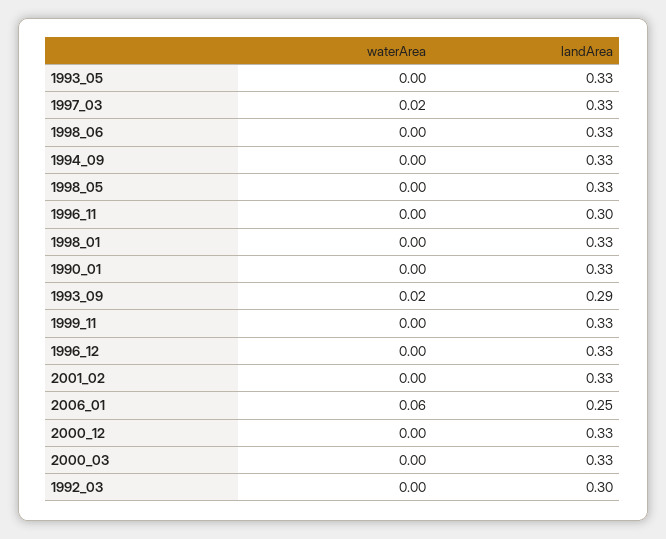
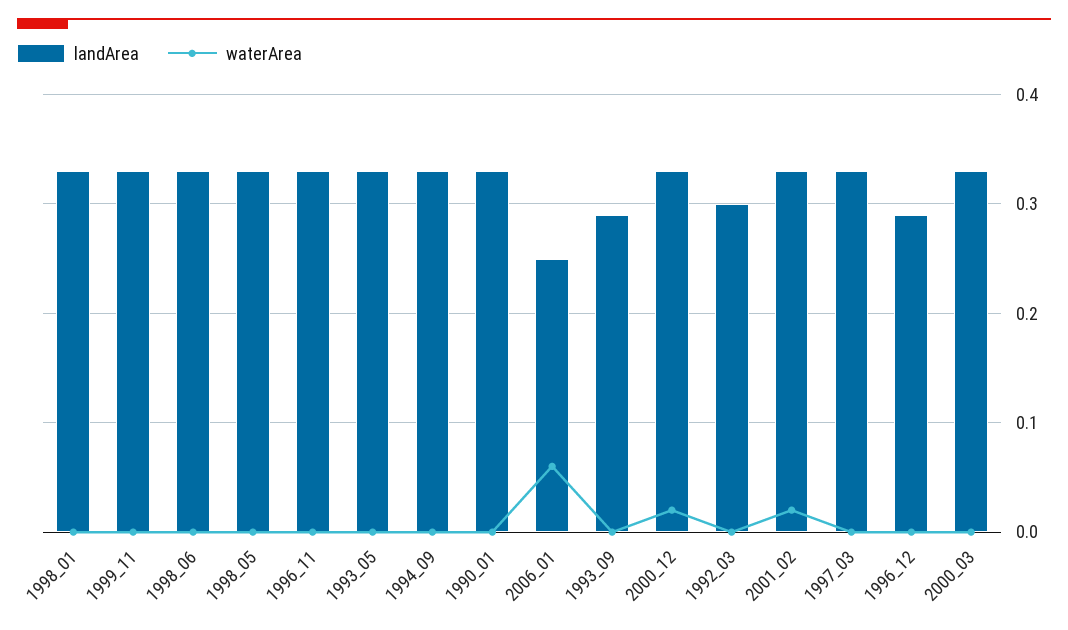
  {
    "waterArea": {
      "1993_05": 0,
-     "1997_03": 0.02,
+     "1997_03": 0,
      "1998_06": 0,
      "1994_09": 0,
      "1998_05": 0,
      "1996_11": 0,
      "1998_01": 0,
      "1990_01": 0,
-     "1993_09": 0.02,
+     "1993_09": 0,
      "1999_11": 0,
      "1996_12": 0,
-     "2001_02": 0,
+     "2001_02": 0.02,
      "2006_01": 0.06,
-     "2000_12": 0,
+     "2000_12": 0.02,
      "2000_03": 0,
      "1992_03": 0
    },
    "landArea": {
      "1993_05": 0.33,
      "1997_03": 0.33,
      "1998_06": 0.33,
      "1994_09": 0.33,
      "1998_05": 0.33,
-     "1996_11": 0.3,
+     "1996_11": 0.33,
      "1998_01": 0.33,
      "1990_01": 0.33,
      "1993_09": 0.29,
      "1999_11": 0.33,
-     "1996_12": 0.33,
+     "1996_12": 0.29,
      "2001_02": 0.33,
      "2006_01": 0.25,
      "2000_12": 0.33,
      "2000_03": 0.33,
      "1992_03": 0.3
    }
  }

